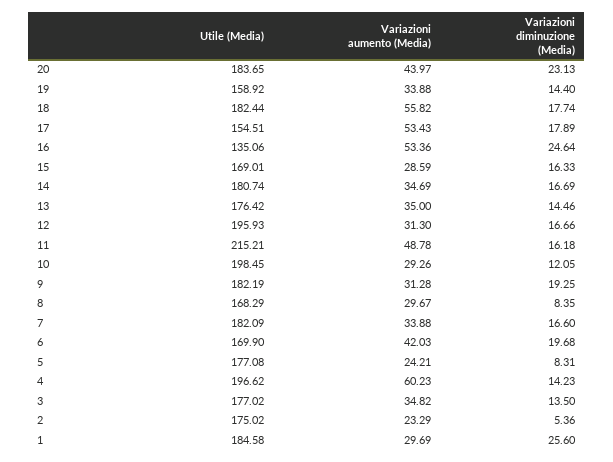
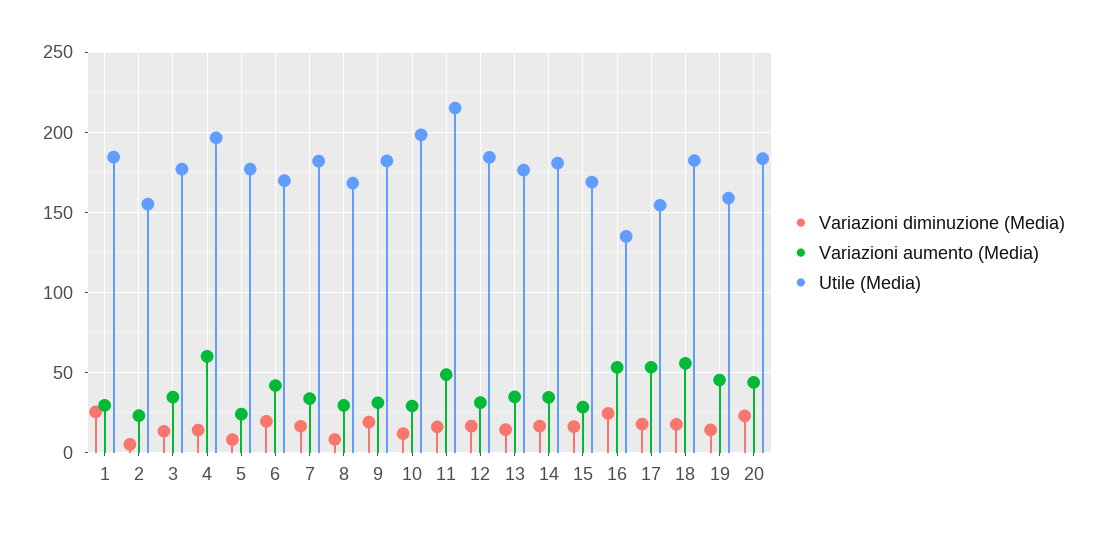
  {
    "Utile (Media)": {
      "20": 183.65,
      "19": 158.92,
      "18": 182.44,
      "17": 154.51,
      "16": 135.06,
      "15": 169.01,
      "14": 180.74,
      "13": 176.42,
-     "12": 195.93,
+     "12": 185,
      "11": 215.21,
      "10": 198.45,
      "9": 182.19,
      "8": 168.29,
      "7": 182.09,
      "6": 169.9,
      "5": 177.08,
      "4": 196.62,
      "3": 177.02,
-     "2": 175.02,
+     "2": 155,
      "1": 184.58
    },
    "Variazioni aumento (Media)": {
      "20": 43.97,
-     "19": 33.88,
+     "19": 45,
      "18": 55.82,
      "17": 53.43,
      "16": 53.36,
      "15": 28.59,
      "14": 34.69,
      "13": 35,
      "12": 31.3,
      "11": 48.78,
      "10": 29.26,
      "9": 31.28,
      "8": 29.67,
      "7": 33.88,
      "6": 42.03,
      "5": 24.21,
      "4": 60.23,
      "3": 34.82,
      "2": 23.29,
      "1": 29.69
    },
    "Variazioni diminuzione (Media)": {
      "20": 23.13,
      "19": 14.4,
      "18": 17.74,
      "17": 17.89,
      "16": 24.64,
      "15": 16.33,
      "14": 16.69,
      "13": 14.46,
      "12": 16.66,
      "11": 16.18,
      "10": 12.05,
      "9": 19.25,
      "8": 8.35,
      "7": 16.6,
      "6": 19.68,
      "5": 8.31,
      "4": 14.23,
      "3": 13.5,
      "2": 5.36,
      "1": 25.6
    }
  }

